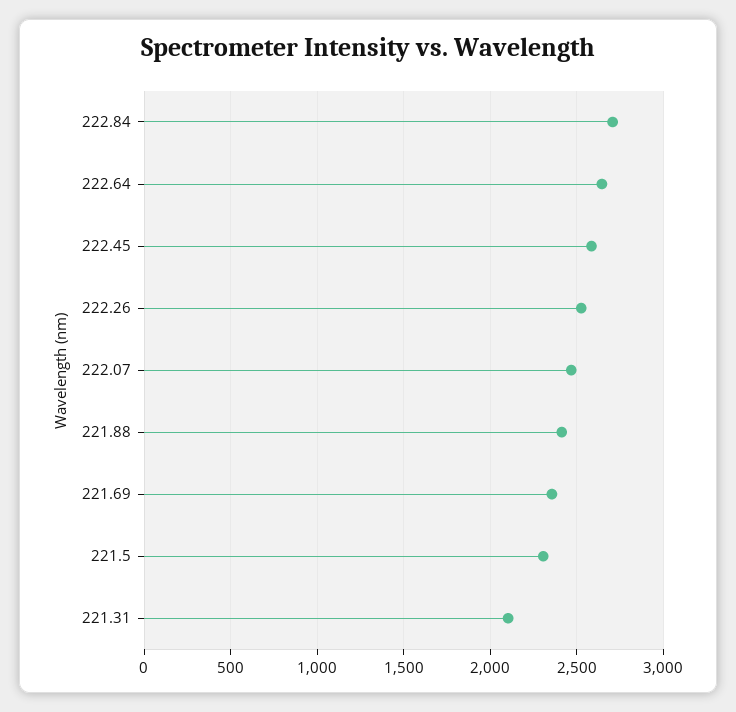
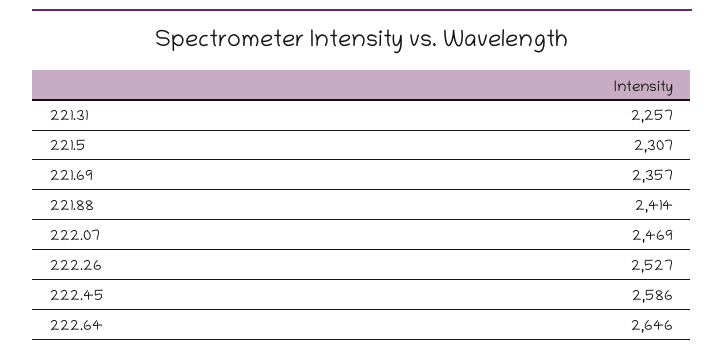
  {
-   "222.84": 2700,
    "222.64": 2646,
    "222.45": 2586,
    "222.26": 2527,
    "222.07": 2469,
    "221.88": 2414,
    "221.69": 2357,
    "221.5": 2307,
-   "221.31": 2100
+   "221.31": 2257
  }

